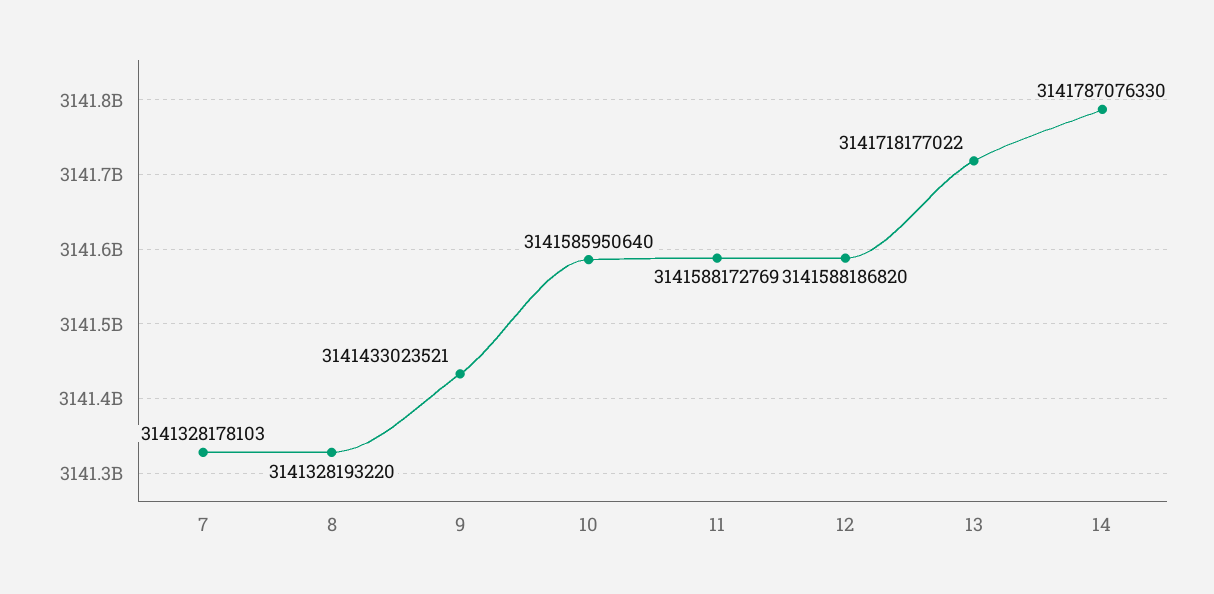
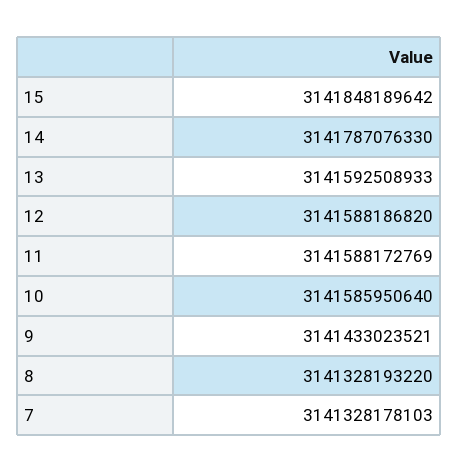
  {
    "7": 3141328178103,
    "8": 3141328193220,
    "9": 3141433023521,
    "10": 3141585950640,
    "11": 3141588172769,
    "12": 3141588186820,
-   "13": 3141718177022,
+   "13": 3141592508933,
-   "14": 3141787076330
+   "14": 3141787076330,
+   "15": 3141848189642
  }

